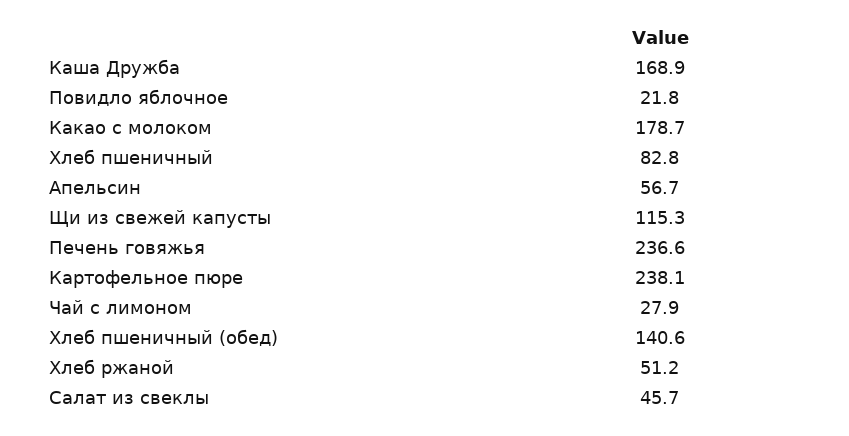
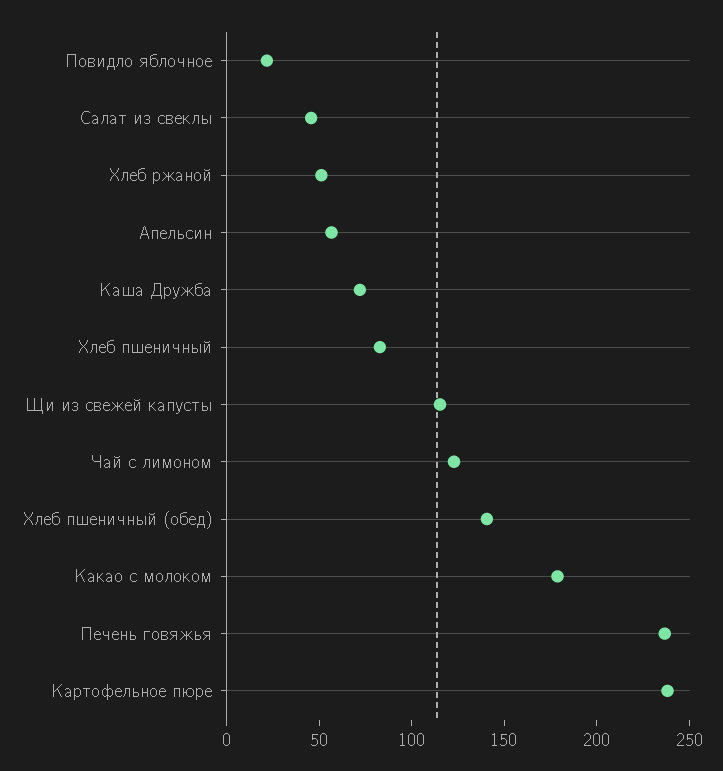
  {
-   "Каша Дружба": 168.9,
+   "Каша Дружба": 70,
    "Повидло яблочное": 21.8,
    "Какао с молоком": 178.7,
    "Хлеб пшеничный": 82.8,
    "Апельсин": 56.7,
    "Щи из свежей капусты": 115.3,
    "Печень говяжья": 236.6,
    "Картофельное пюре": 238.1,
-   "Чай с лимоном": 27.9,
+   "Чай с лимоном": 120,
    "Хлеб пшеничный (обед)": 140.6,
    "Хлеб ржаной": 51.2,
    "Салат из свеклы": 45.7
  }

